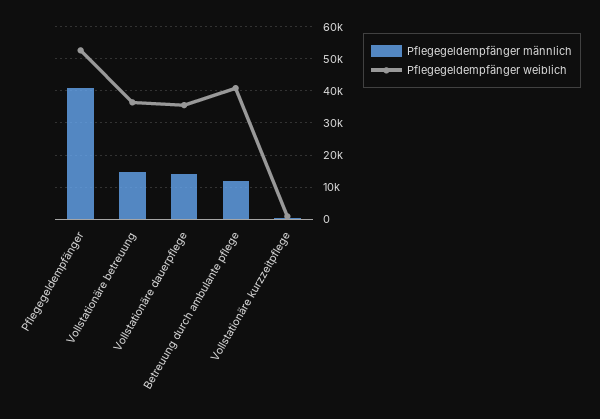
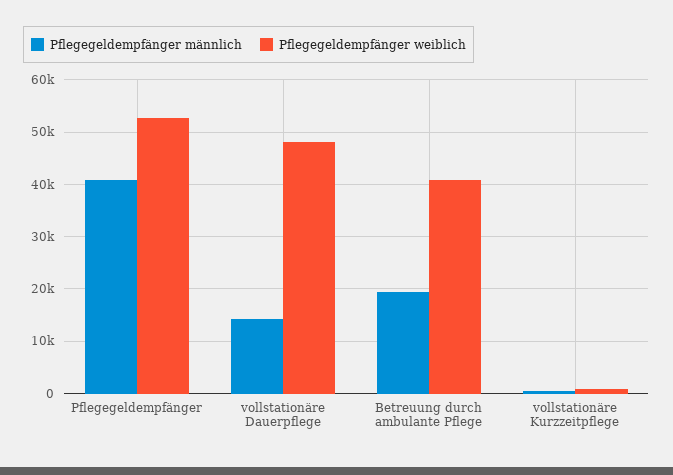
  {
    "Pflegegeldempfänger männlich": {
      "Pflegegeldempfänger": 40000,
-     "Vollstationäre betreuung": 14000,
      "Vollstationäre dauerpflege": 14000,
-     "Betreuung durch ambulante pflege": 12000,
+     "Betreuung durch ambulante pflege": 20000,
      "Vollstationäre kurzzeitpflege": 0
    },
    "Pflegegeldempfänger weiblich": {
      "Pflegegeldempfänger": 52000,
-     "Vollstationäre betreuung": 36000,
-     "Vollstationäre dauerpflege": 36000,
+     "Vollstationäre dauerpflege": 48000,
      "Betreuung durch ambulante pflege": 40000,
      "Vollstationäre kurzzeitpflege": 0
    }
  }

